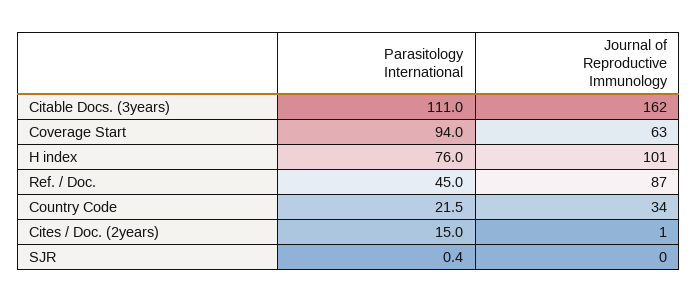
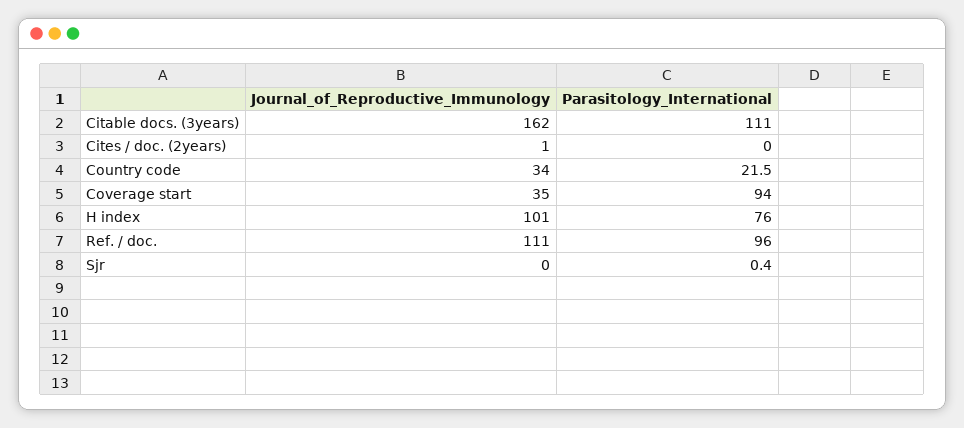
  {
    "Parasitology International": {
      "Citable Docs. (3years)": 111,
      "Coverage Start": 94,
      "H index": 76,
-     "Ref. / Doc.": 45,
+     "Ref. / Doc.": 96,
      "Country Code": 21.5,
-     "Cites / Doc. (2years)": 15,
+     "Cites / Doc. (2years)": 0,
      "SJR": 0.4
    },
    "Journal of Reproductive Immunology": {
      "Citable Docs. (3years)": 162,
-     "Coverage Start": 63,
+     "Coverage Start": 35,
      "H index": 101,
-     "Ref. / Doc.": 87,
+     "Ref. / Doc.": 111,
      "Country Code": 34,
      "Cites / Doc. (2years)": 1,
      "SJR": 0
    }
  }

